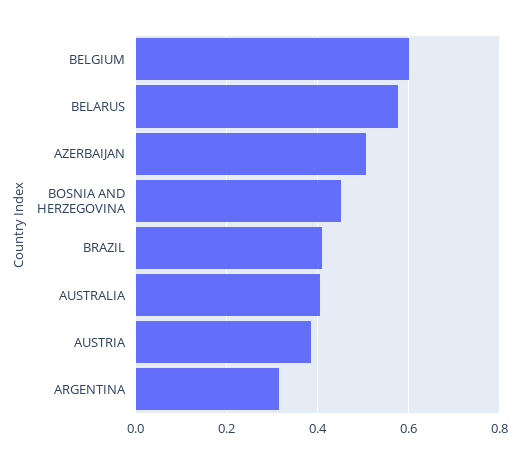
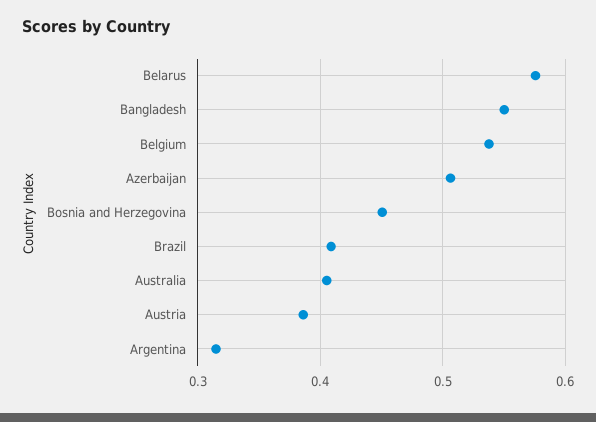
  {
-   "BELGIUM": 0.6,
+   "BELGIUM": 0.54,
    "BELARUS": 0.58,
    "AZERBAIJAN": 0.51,
    "BOSNIA AND HERZEGOVINA": 0.45,
    "BRAZIL": 0.41,
    "AUSTRALIA": 0.41,
    "AUSTRIA": 0.39,
-   "ARGENTINA": 0.32
+   "ARGENTINA": 0.32,
+   "Bangladesh": 0.55
  }

